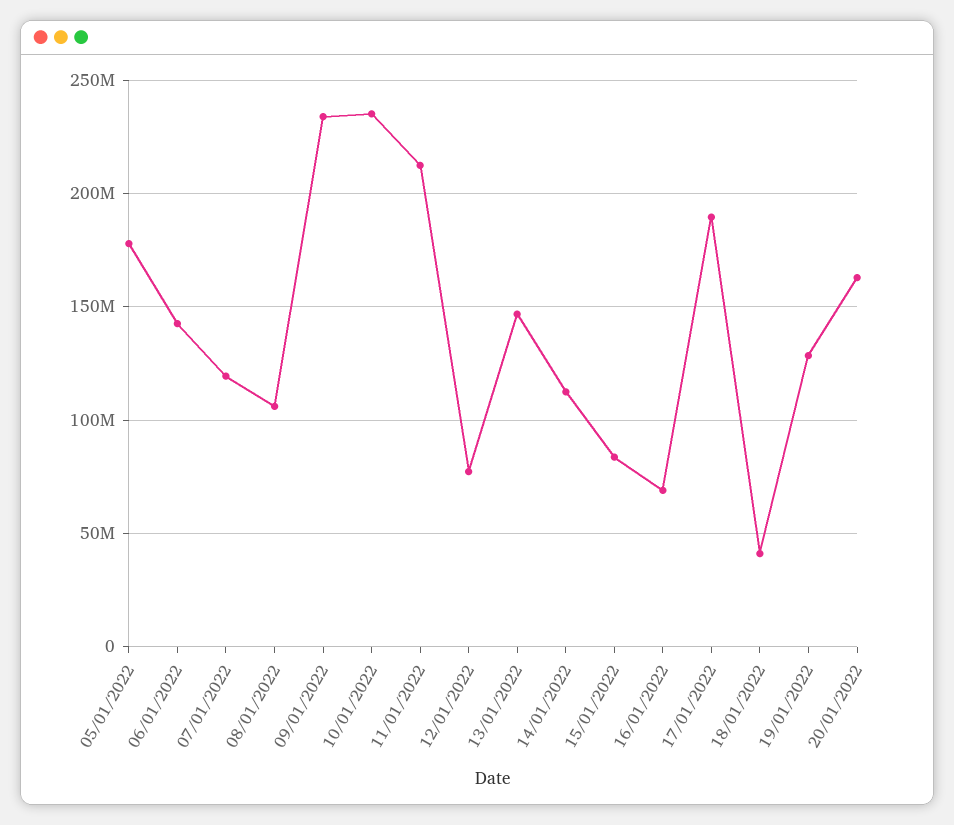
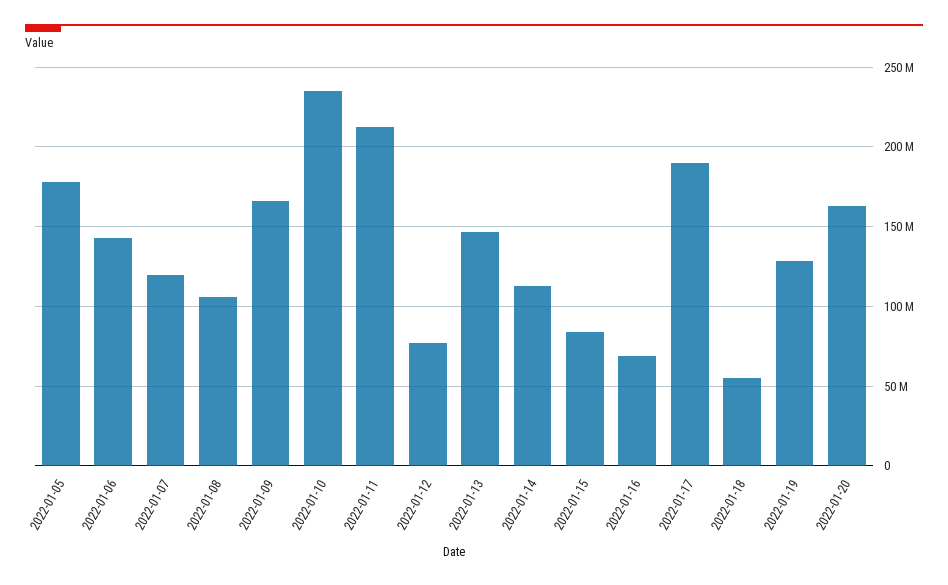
  {
    "05/01/2022": 180000000,
    "06/01/2022": 145000000,
    "07/01/2022": 120000000,
    "08/01/2022": 105000000,
-   "09/01/2022": 235000000,
+   "09/01/2022": 165000000,
    "10/01/2022": 235000000,
    "11/01/2022": 210000000,
    "12/01/2022": 75000000,
    "13/01/2022": 145000000,
    "14/01/2022": 110000000,
    "15/01/2022": 85000000,
    "16/01/2022": 70000000,
    "17/01/2022": 190000000,
-   "18/01/2022": 40000000,
+   "18/01/2022": 55000000,
    "19/01/2022": 130000000,
    "20/01/2022": 165000000
  }

